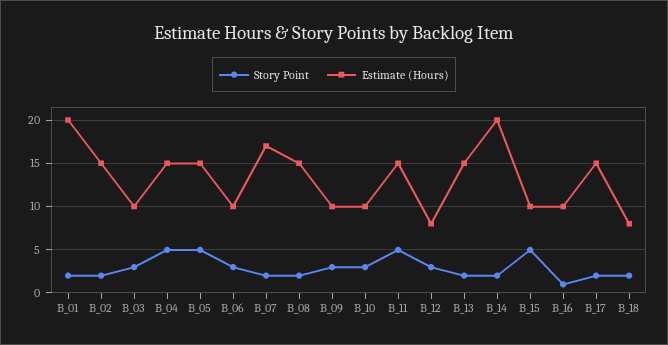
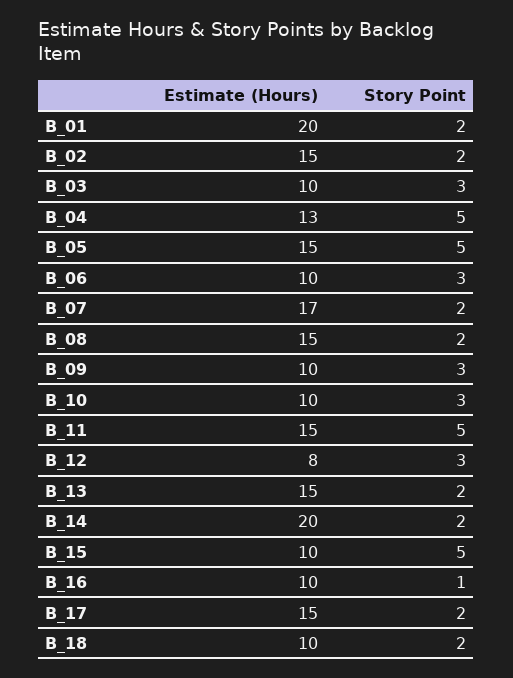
  {
    "Story Point": {
      "B_01": 2,
      "B_02": 2,
      "B_03": 3,
      "B_04": 5,
      "B_05": 5,
      "B_06": 3,
      "B_07": 2,
      "B_08": 2,
      "B_09": 3,
      "B_10": 3,
      "B_11": 5,
      "B_12": 3,
      "B_13": 2,
      "B_14": 2,
      "B_15": 5,
      "B_16": 1,
      "B_17": 2,
      "B_18": 2
    },
    "Estimate (Hours)": {
      "B_01": 20,
      "B_02": 15,
      "B_03": 10,
-     "B_04": 15,
+     "B_04": 13,
      "B_05": 15,
      "B_06": 10,
      "B_07": 17,
      "B_08": 15,
      "B_09": 10,
      "B_10": 10,
      "B_11": 15,
      "B_12": 8,
      "B_13": 15,
      "B_14": 20,
      "B_15": 10,
      "B_16": 10,
      "B_17": 15,
-     "B_18": 8
+     "B_18": 10
    }
  }

